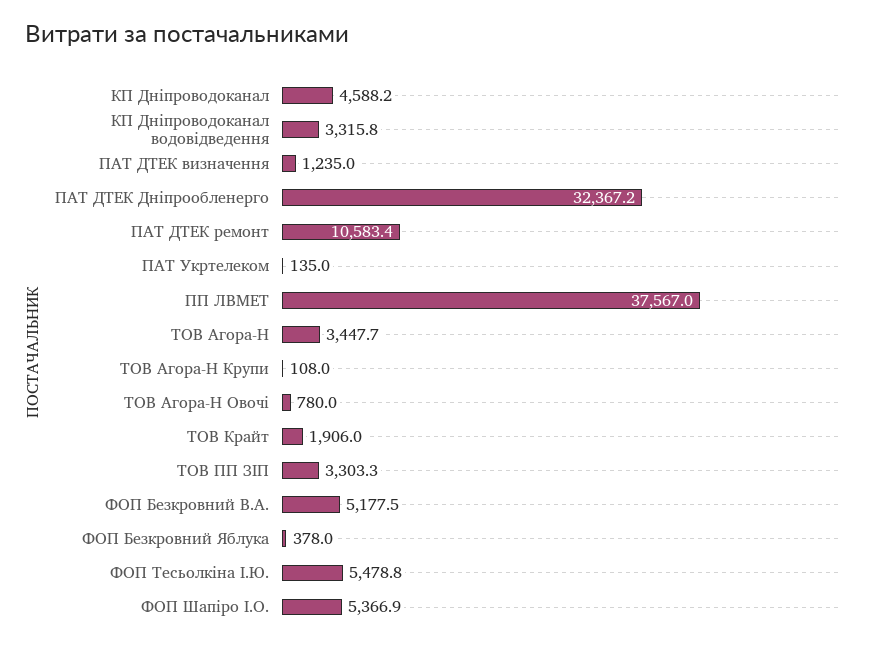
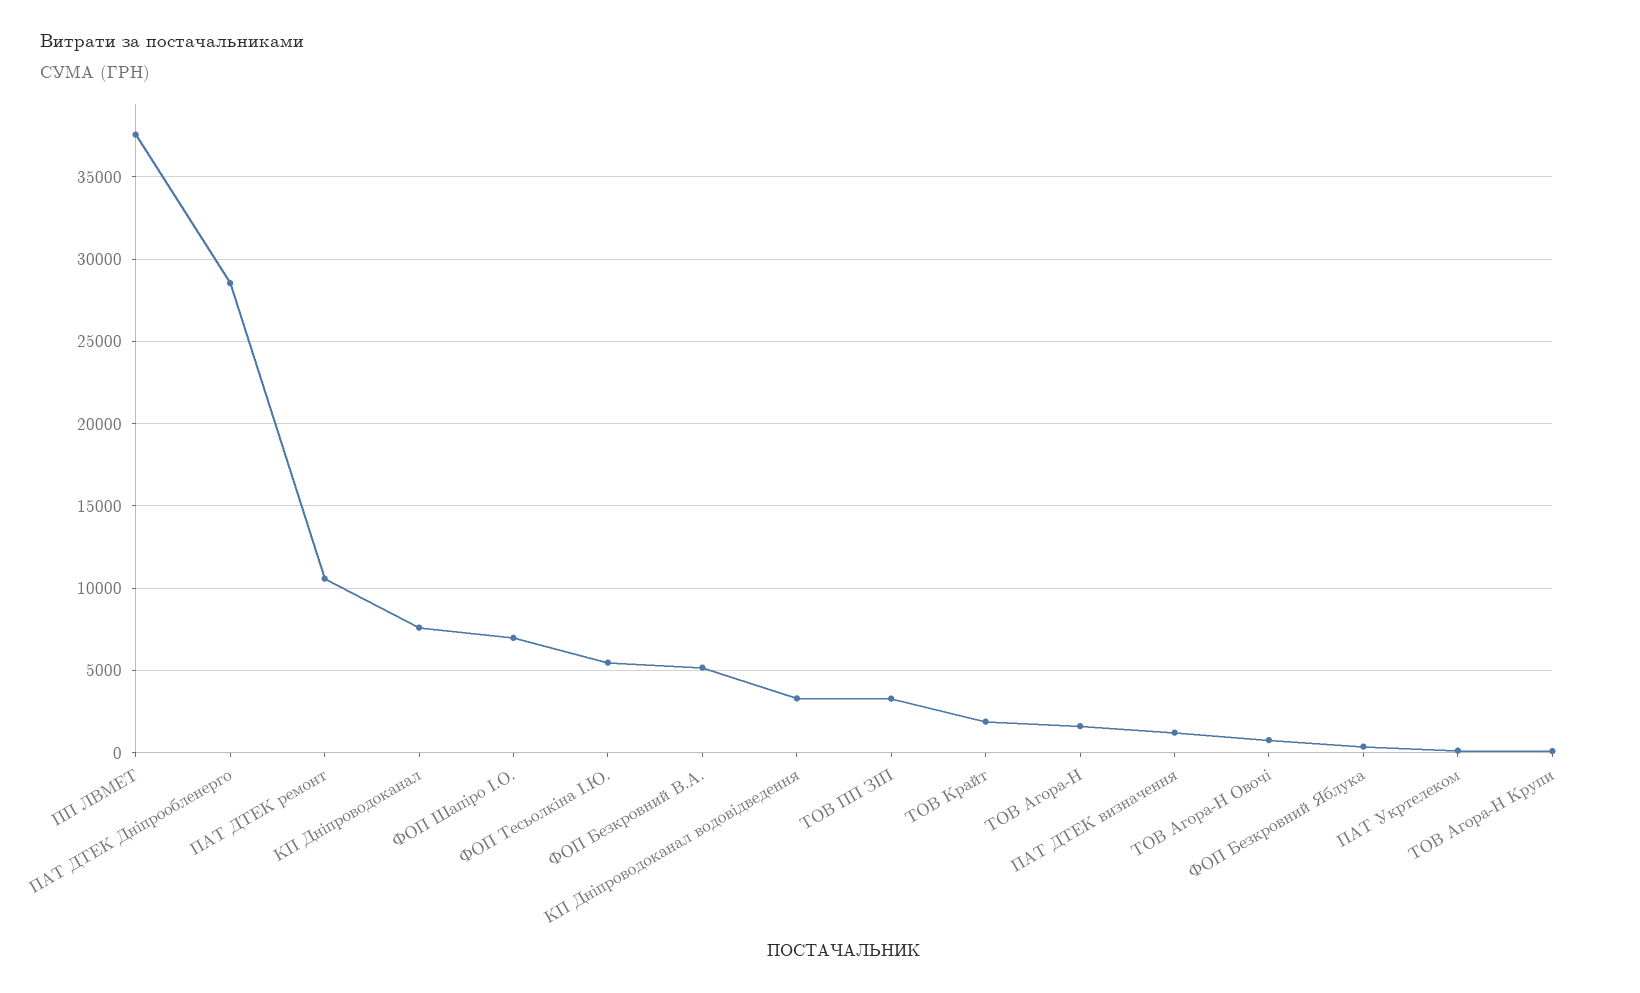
  {
-   "КП Дніпроводоканал": 4588.2,
+   "КП Дніпроводоканал": 7500,
    "КП Дніпроводоканал водовідведення": 3315.8,
    "ПАТ ДТЕК визначення": 1235,
-   "ПАТ ДТЕК Дніпрообленерго": 32367.2,
+   "ПАТ ДТЕК Дніпрообленерго": 28500,
    "ПАТ ДТЕК ремонт": 10583.4,
    "ПАТ Укртелеком": 135,
    "ПП ЛВМЕТ": 37567,
-   "ТОВ Агора-Н": 3447.7,
+   "ТОВ Агора-Н": 1500,
    "ТОВ Агора-Н Крупи": 108,
    "ТОВ Агора-Н Овочі": 780,
    "ТОВ Крайт": 1906,
    "ТОВ ПП ЗІП": 3303.3,
    "ФОП Безкровний В.А.": 5177.5,
    "ФОП Безкровний Яблука": 378,
    "ФОП Тесьолкіна І.Ю.": 5478.8,
-   "ФОП Шапіро І.О.": 5366.9
+   "ФОП Шапіро І.О.": 7000
  }

